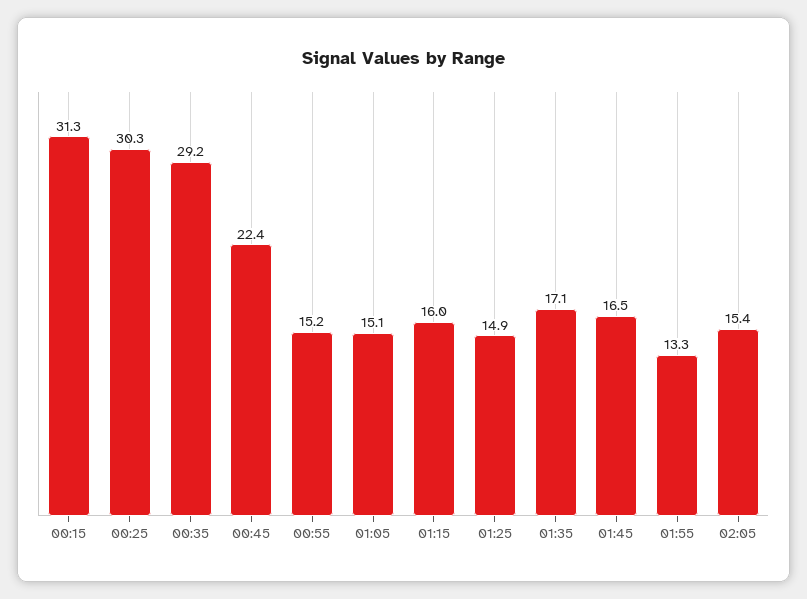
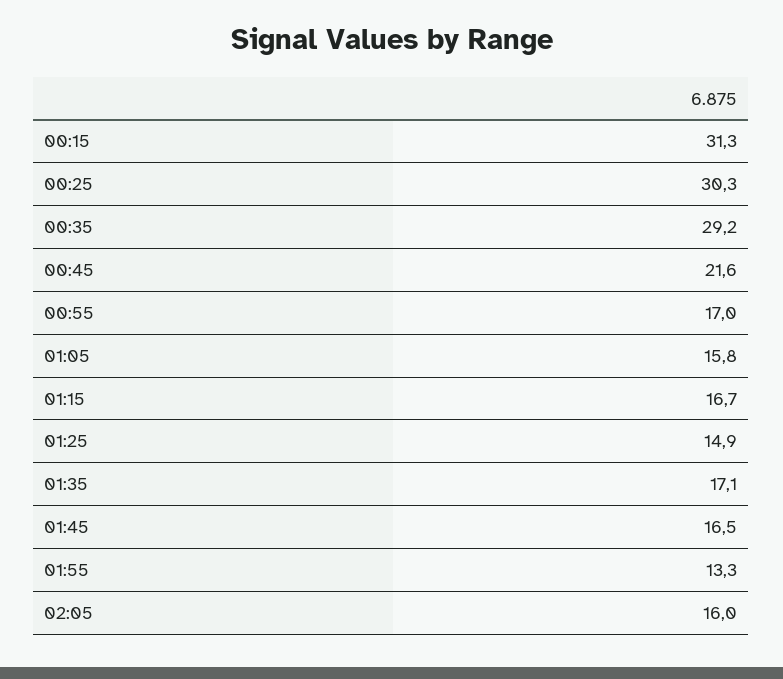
  {
    "00:15": 31.3,
    "00:25": 30.3,
    "00:35": 29.2,
-   "00:45": 22.4,
+   "00:45": 21.6,
-   "00:55": 15.2,
+   "00:55": 17,
-   "01:05": 15.1,
+   "01:05": 15.8,
-   "01:15": 16,
+   "01:15": 16.7,
    "01:25": 14.9,
    "01:35": 17.1,
    "01:45": 16.5,
    "01:55": 13.3,
-   "02:05": 15.4
+   "02:05": 16
  }

